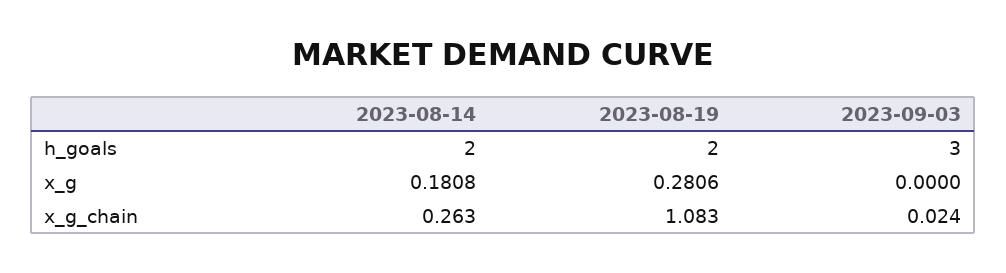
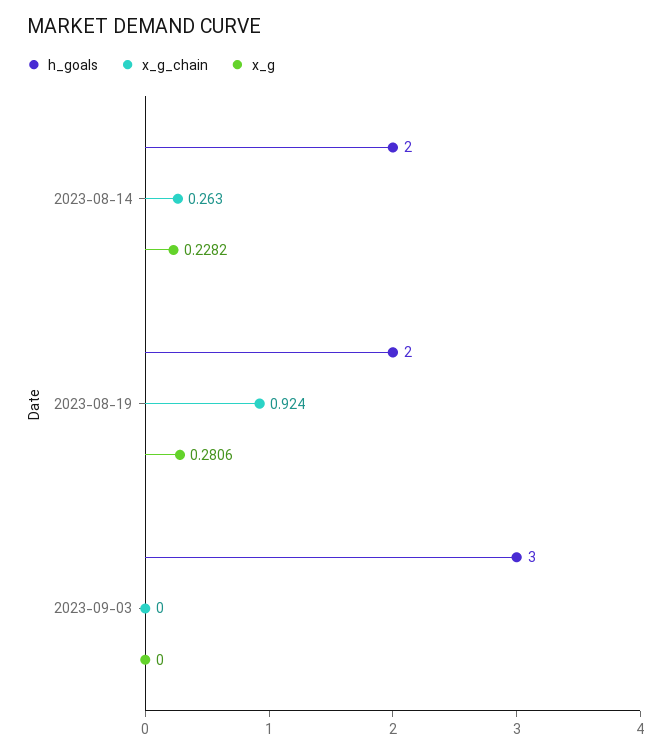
  {
    "h_goals": {
      "2023-08-14": 2,
      "2023-08-19": 2,
      "2023-09-03": 3
    },
    "x_g": {
-     "2023-08-14": 0.1808,
+     "2023-08-14": 0.2282,
      "2023-08-19": 0.2806,
      "2023-09-03": 0
    },
    "x_g_chain": {
      "2023-08-14": 0.263,
-     "2023-08-19": 1.083,
+     "2023-08-19": 0.924,
-     "2023-09-03": 0.024
+     "2023-09-03": 0
    }
  }

